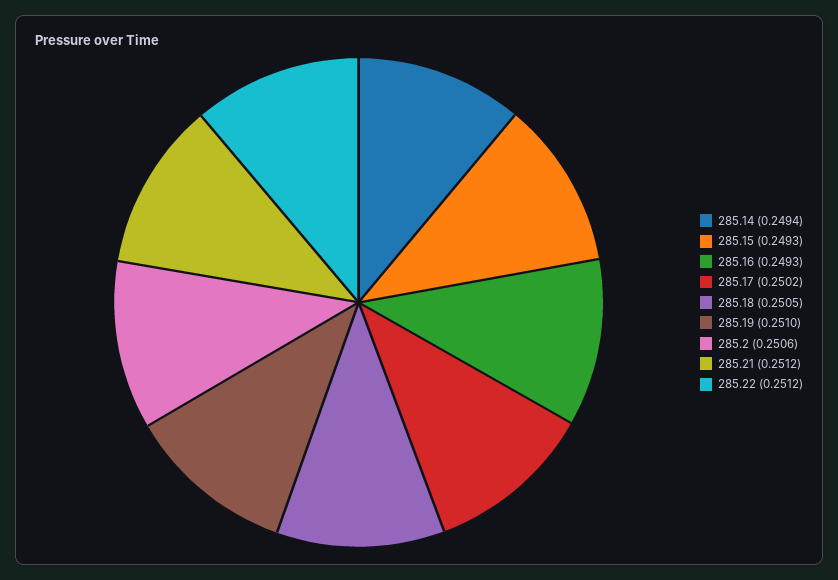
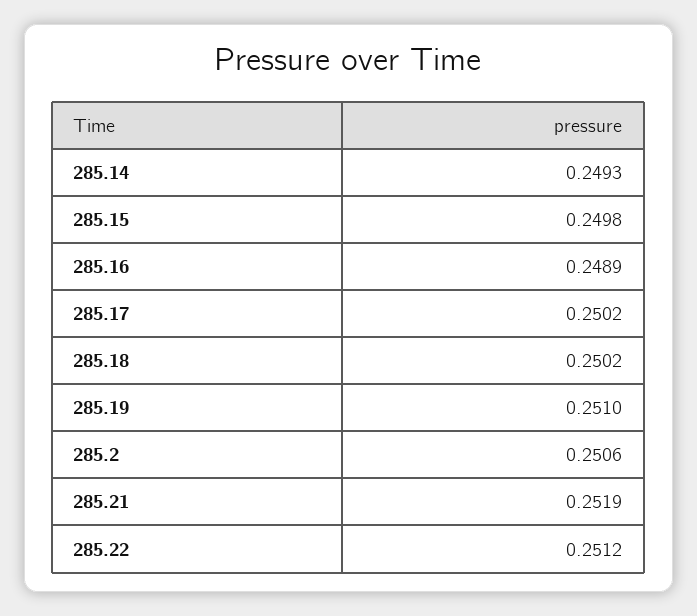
  {
-   "285.14": 0.2494,
+   "285.14": 0.2493,
-   "285.15": 0.2493,
+   "285.15": 0.2498,
-   "285.16": 0.2493,
+   "285.16": 0.2489,
    "285.17": 0.2502,
-   "285.18": 0.2505,
+   "285.18": 0.2502,
    "285.19": 0.251,
    "285.2": 0.2506,
-   "285.21": 0.2512,
+   "285.21": 0.2519,
    "285.22": 0.2512
  }

